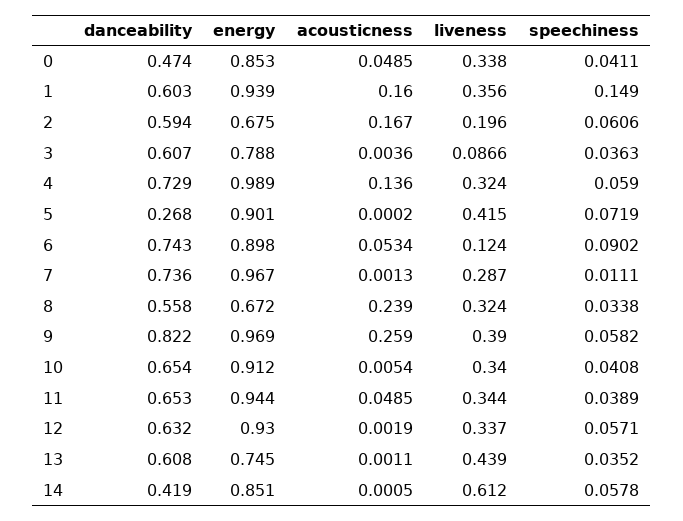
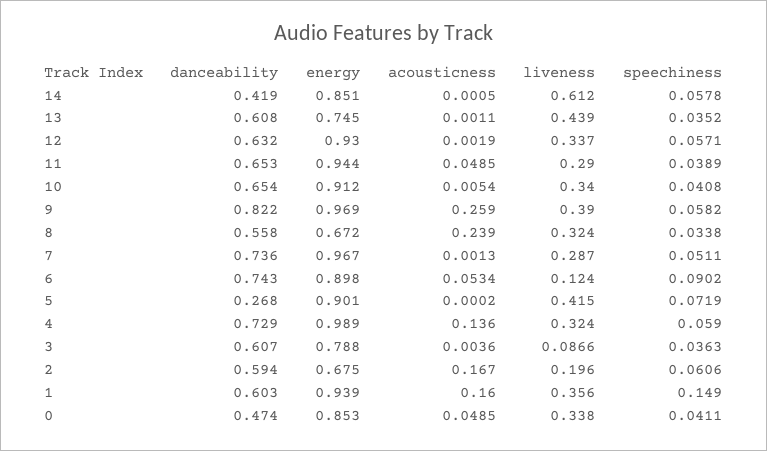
  {
    "danceability": {
      "0": 0.474,
      "1": 0.603,
      "2": 0.594,
      "3": 0.607,
      "4": 0.729,
      "5": 0.268,
      "6": 0.743,
      "7": 0.736,
      "8": 0.558,
      "9": 0.822,
      "10": 0.654,
      "11": 0.653,
      "12": 0.632,
      "13": 0.608,
      "14": 0.419
    },
    "energy": {
      "0": 0.853,
      "1": 0.939,
      "2": 0.675,
      "3": 0.788,
      "4": 0.989,
      "5": 0.901,
      "6": 0.898,
      "7": 0.967,
      "8": 0.672,
      "9": 0.969,
      "10": 0.912,
      "11": 0.944,
      "12": 0.93,
      "13": 0.745,
      "14": 0.851
    },
    "acousticness": {
      "0": 0.0485,
      "1": 0.16,
      "2": 0.167,
      "3": 0.0036,
      "4": 0.136,
      "5": 0.0002,
      "6": 0.0534,
      "7": 0.0013,
      "8": 0.239,
      "9": 0.259,
      "10": 0.0054,
      "11": 0.0485,
      "12": 0.0019,
      "13": 0.0011,
      "14": 0.0005
    },
    "liveness": {
      "0": 0.338,
      "1": 0.356,
      "2": 0.196,
      "3": 0.0866,
      "4": 0.324,
      "5": 0.415,
      "6": 0.124,
      "7": 0.287,
      "8": 0.324,
      "9": 0.39,
      "10": 0.34,
-     "11": 0.344,
+     "11": 0.29,
      "12": 0.337,
      "13": 0.439,
      "14": 0.612
    },
    "speechiness": {
      "0": 0.0411,
      "1": 0.149,
      "2": 0.0606,
      "3": 0.0363,
      "4": 0.059,
      "5": 0.0719,
      "6": 0.0902,
-     "7": 0.0111,
+     "7": 0.0511,
      "8": 0.0338,
      "9": 0.0582,
      "10": 0.0408,
      "11": 0.0389,
      "12": 0.0571,
      "13": 0.0352,
      "14": 0.0578
    }
  }

